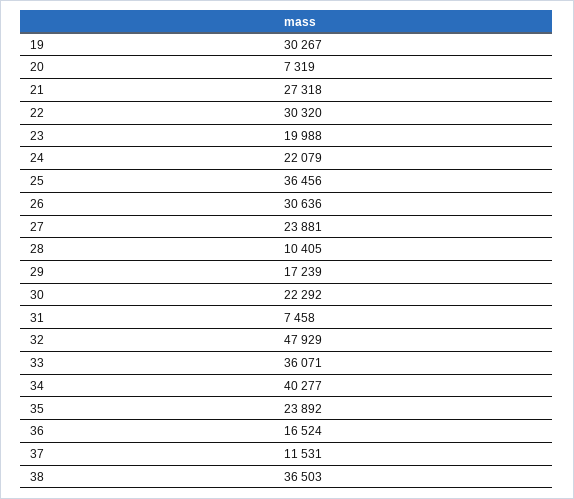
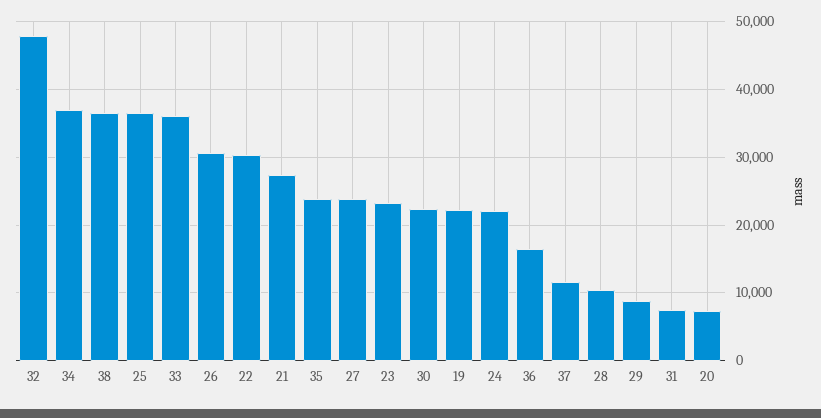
  {
-   "19": 30267,
+   "19": 22000,
    "20": 7319,
    "21": 27318,
    "22": 30320,
-   "23": 19988,
+   "23": 23000,
    "24": 22079,
    "25": 36456,
    "26": 30636,
    "27": 23881,
    "28": 10405,
-   "29": 17239,
+   "29": 9000,
    "30": 22292,
    "31": 7458,
    "32": 47929,
    "33": 36071,
-   "34": 40277,
+   "34": 37000,
    "35": 23892,
    "36": 16524,
    "37": 11531,
    "38": 36503
  }

